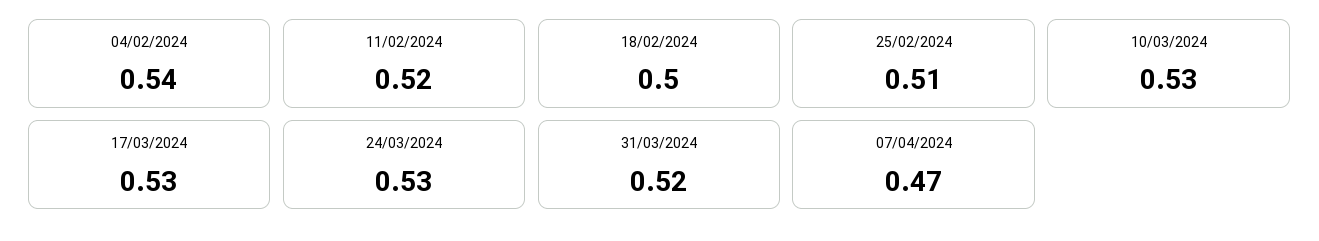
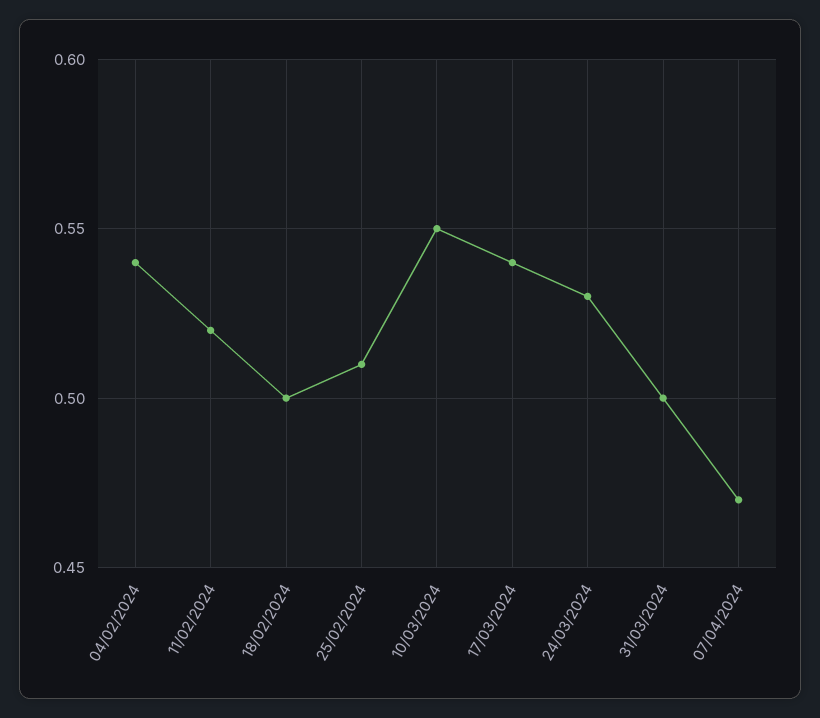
  {
    "04/02/2024": 0.54,
    "11/02/2024": 0.52,
    "18/02/2024": 0.5,
    "25/02/2024": 0.51,
-   "10/03/2024": 0.53,
+   "10/03/2024": 0.55,
-   "17/03/2024": 0.53,
+   "17/03/2024": 0.54,
    "24/03/2024": 0.53,
-   "31/03/2024": 0.52,
+   "31/03/2024": 0.5,
    "07/04/2024": 0.47
  }

